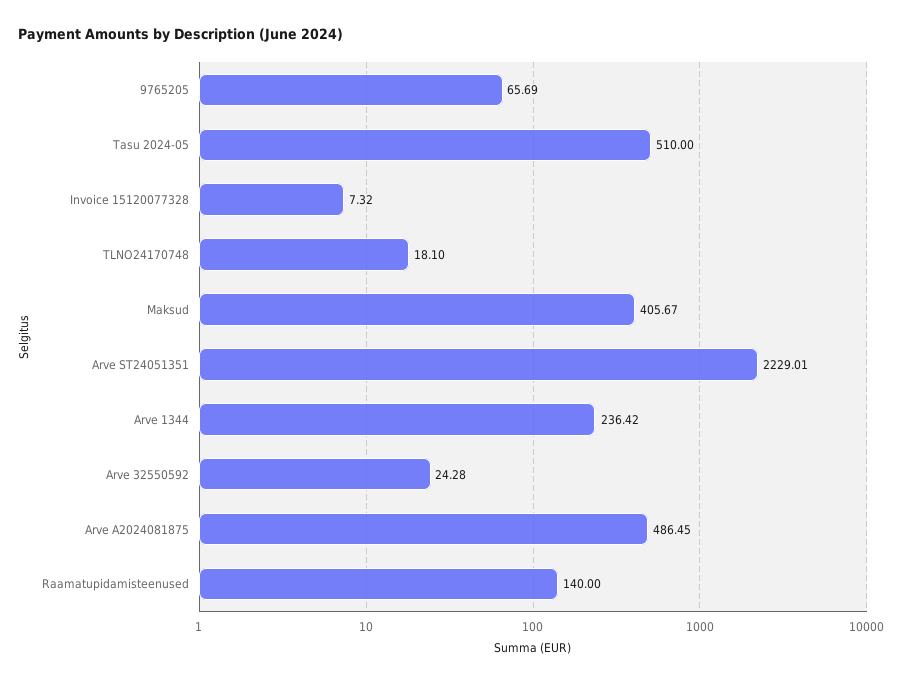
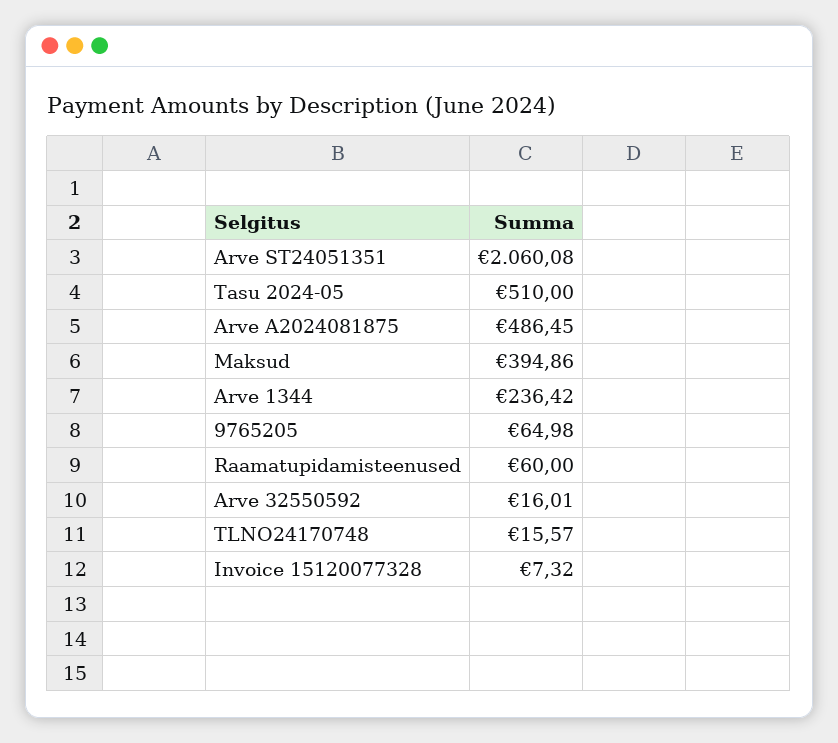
  {
-   "9765205": 65.69,
+   "9765205": 64.98,
    "Tasu 2024-05": 510,
    "Invoice 15120077328": 7.32,
-   "TLNO24170748": 18.1,
+   "TLNO24170748": 15.57,
-   "Maksud": 405.67,
+   "Maksud": 394.86,
-   "Arve ST24051351": 2229.01,
+   "Arve ST24051351": 2060.08,
    "Arve 1344": 236.42,
-   "Arve 32550592": 24.28,
+   "Arve 32550592": 16.01,
    "Arve A2024081875": 486.45,
-   "Raamatupidamisteenused": 140
+   "Raamatupidamisteenused": 60
  }

